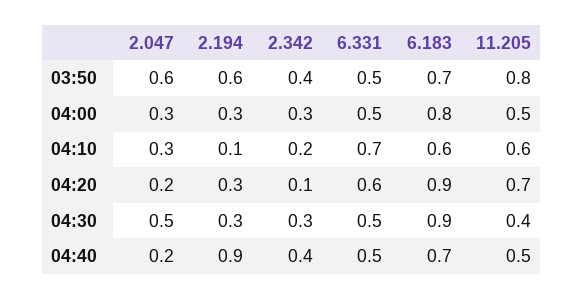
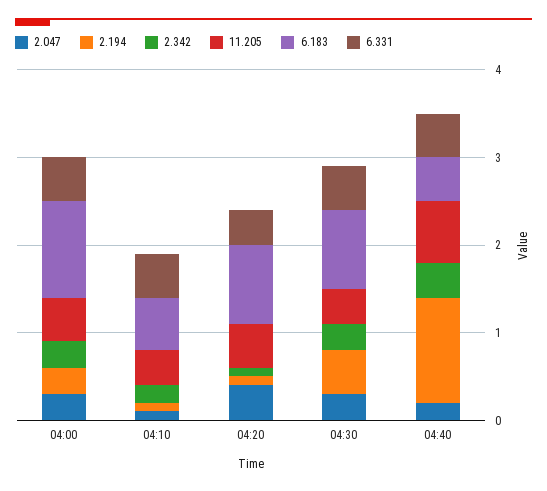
  {
    "2.047": {
-     "03:50": 0.6,
      "04:00": 0.3,
-     "04:10": 0.3,
+     "04:10": 0.1,
-     "04:20": 0.2,
+     "04:20": 0.4,
-     "04:30": 0.5,
+     "04:30": 0.3,
      "04:40": 0.2
    },
    "2.194": {
-     "03:50": 0.6,
      "04:00": 0.3,
      "04:10": 0.1,
-     "04:20": 0.3,
+     "04:20": 0.1,
-     "04:30": 0.3,
+     "04:30": 0.5,
-     "04:40": 0.9
+     "04:40": 1.2
    },
    "2.342": {
-     "03:50": 0.4,
      "04:00": 0.3,
      "04:10": 0.2,
      "04:20": 0.1,
      "04:30": 0.3,
      "04:40": 0.4
    },
    "6.331": {
-     "03:50": 0.5,
      "04:00": 0.5,
-     "04:10": 0.7,
+     "04:10": 0.5,
-     "04:20": 0.6,
+     "04:20": 0.4,
      "04:30": 0.5,
      "04:40": 0.5
    },
    "6.183": {
-     "03:50": 0.7,
-     "04:00": 0.8,
+     "04:00": 1.1,
      "04:10": 0.6,
      "04:20": 0.9,
      "04:30": 0.9,
-     "04:40": 0.7
+     "04:40": 0.5
    },
    "11.205": {
-     "03:50": 0.8,
      "04:00": 0.5,
-     "04:10": 0.6,
+     "04:10": 0.4,
-     "04:20": 0.7,
+     "04:20": 0.5,
      "04:30": 0.4,
-     "04:40": 0.5
+     "04:40": 0.7
    }
  }

